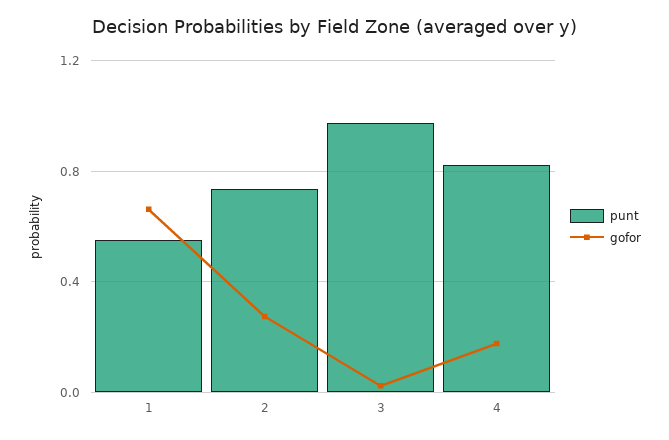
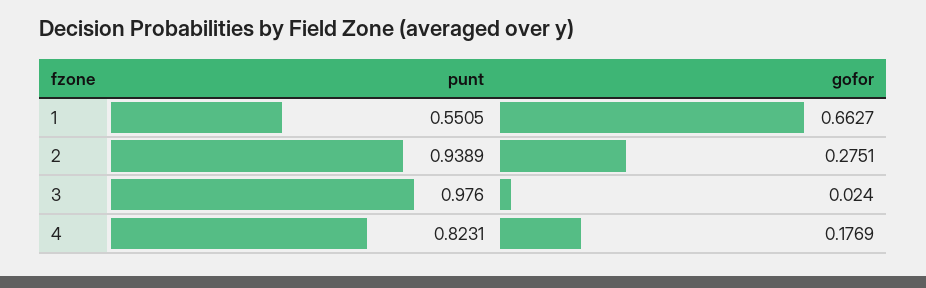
  {
    "punt": {
      "1": 0.5505,
-     "2": 0.75,
+     "2": 0.9389,
      "3": 0.976,
      "4": 0.8231
    },
    "gofor": {
      "1": 0.6627,
      "2": 0.2751,
      "3": 0.024,
      "4": 0.1769
    }
  }

